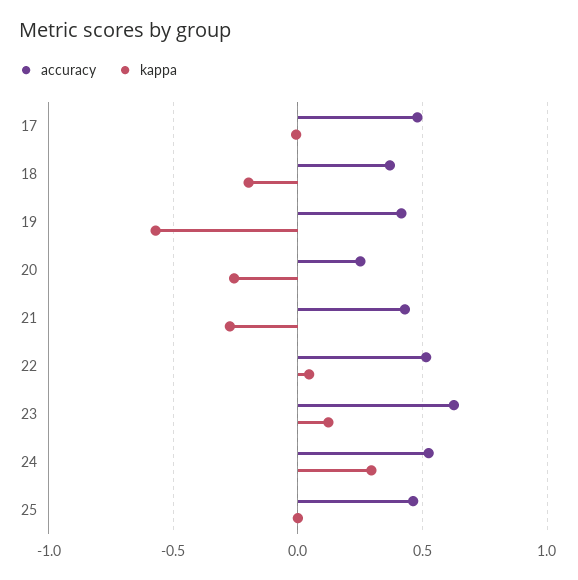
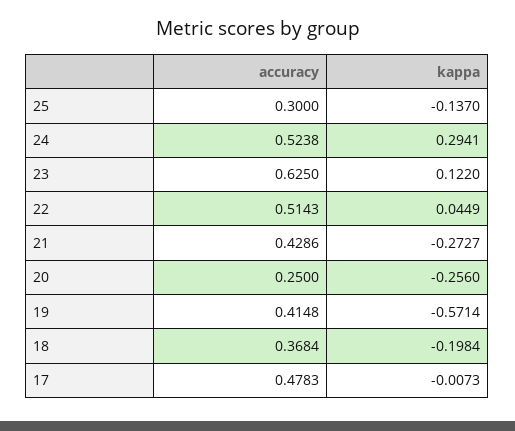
  {
    "accuracy": {
      "17": 0.4783,
      "18": 0.3684,
      "19": 0.4148,
      "20": 0.25,
      "21": 0.4286,
      "22": 0.5143,
      "23": 0.625,
      "24": 0.5238,
-     "25": 0.45
+     "25": 0.3
    },
    "kappa": {
      "17": -0.0073,
      "18": -0.1984,
      "19": -0.5714,
      "20": -0.256,
      "21": -0.2727,
      "22": 0.0449,
      "23": 0.122,
      "24": 0.2941,
-     "25": 0
+     "25": -0.137
    }
  }

